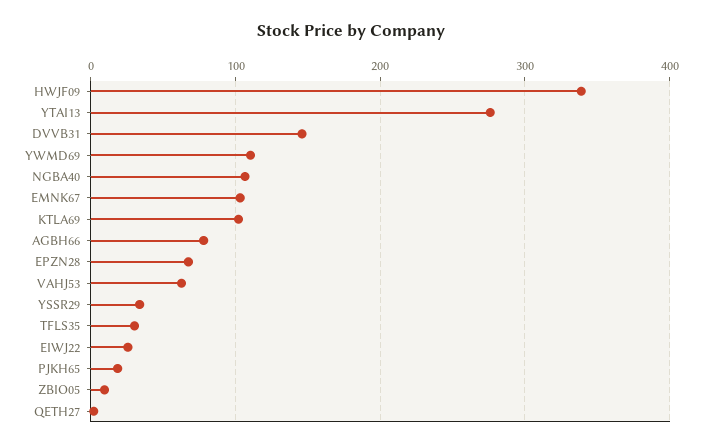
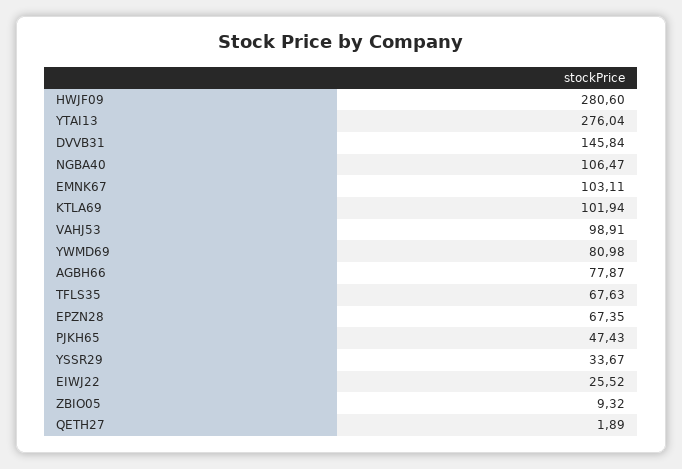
  {
-   "HWJF09": 340,
+   "HWJF09": 280.6,
    "YTAI13": 276.04,
    "DVVB31": 145.84,
-   "YWMD69": 110,
+   "YWMD69": 80.98,
    "NGBA40": 106.47,
    "EMNK67": 103.11,
    "KTLA69": 101.94,
    "AGBH66": 77.87,
    "EPZN28": 67.35,
-   "VAHJ53": 60,
+   "VAHJ53": 98.91,
    "YSSR29": 33.67,
-   "TFLS35": 30,
+   "TFLS35": 67.63,
    "EIWJ22": 25.52,
-   "PJKH65": 20,
+   "PJKH65": 47.43,
    "ZBIO05": 9.32,
    "QETH27": 1.89
  }

